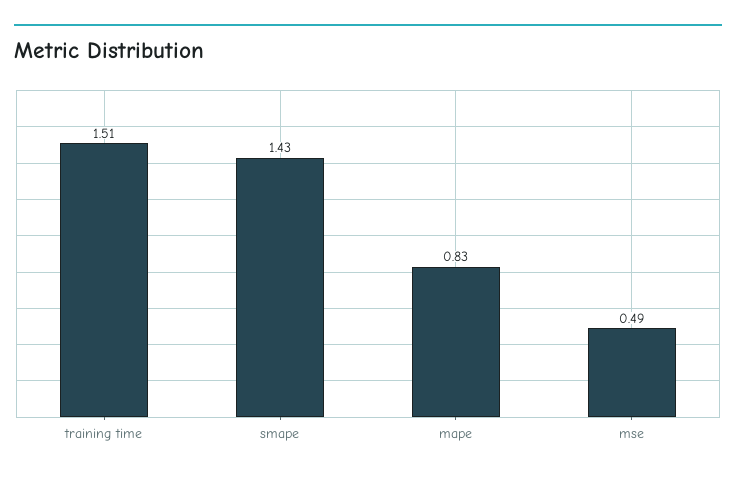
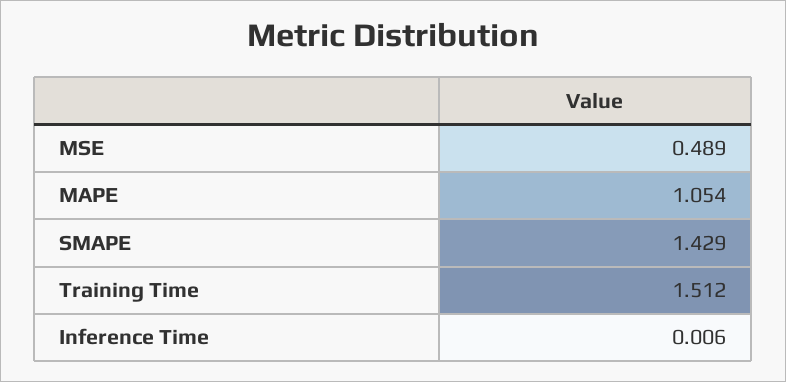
  {
    "training time": 1.512,
    "smape": 1.429,
-   "mape": 0.83,
+   "mape": 1.054,
-   "mse": 0.489
+   "mse": 0.489,
+   "Inference Time": 0.006
  }

